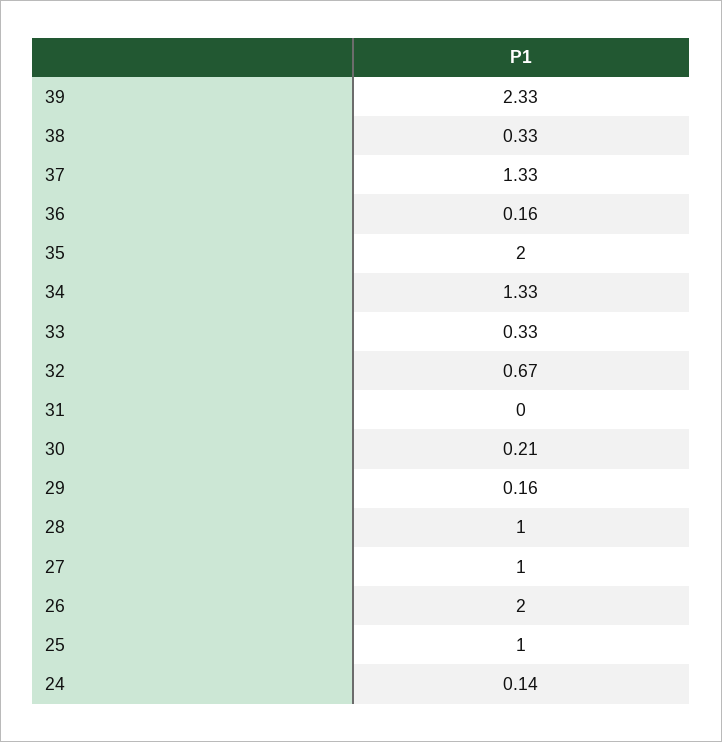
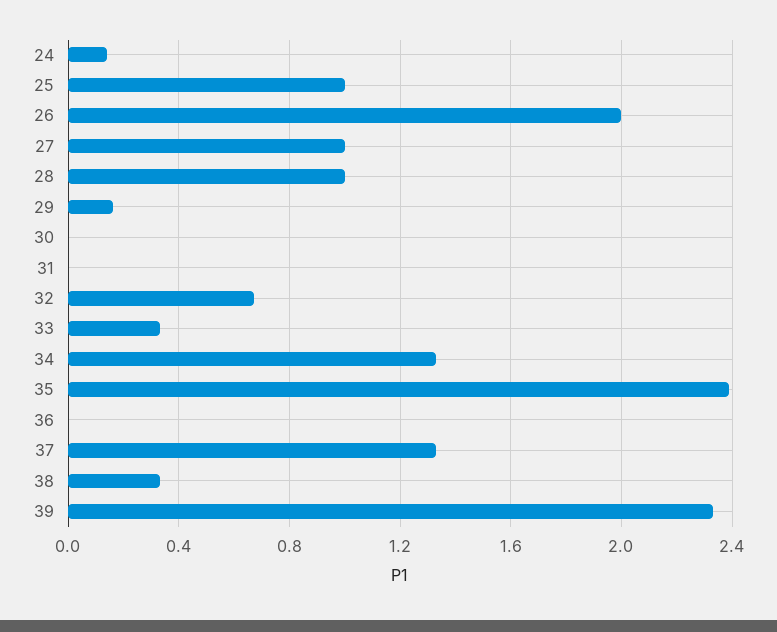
  {
    "39": 2.33,
    "38": 0.33,
    "37": 1.33,
-   "36": 0.16,
+   "36": 0,
-   "35": 2,
+   "35": 2.4,
    "34": 1.33,
    "33": 0.33,
    "32": 0.67,
    "31": 0,
-   "30": 0.21,
+   "30": 0,
    "29": 0.16,
    "28": 1,
    "27": 1,
    "26": 2,
    "25": 1,
    "24": 0.14
  }

